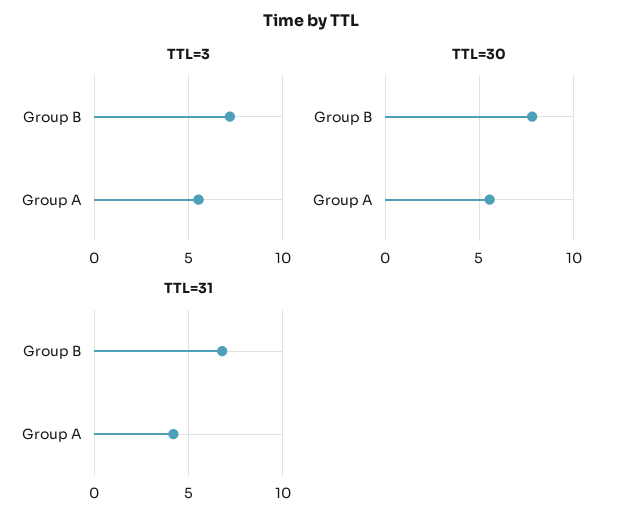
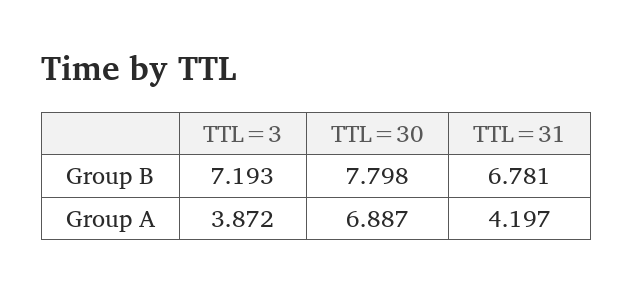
  {
    "TTL=3": {
      "Group B": 7.193,
-     "Group A": 5.5
+     "Group A": 3.872
    },
    "TTL=30": {
      "Group B": 7.798,
-     "Group A": 5.5
+     "Group A": 6.887
    },
    "TTL=31": {
      "Group B": 6.781,
      "Group A": 4.197
    }
  }

